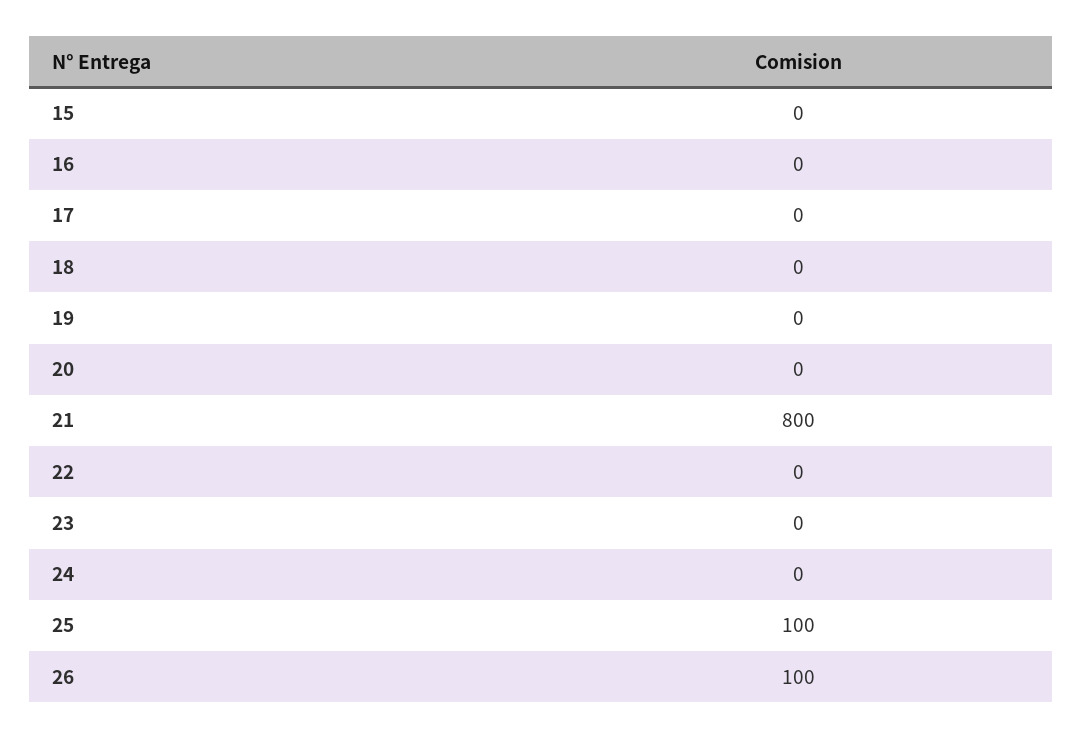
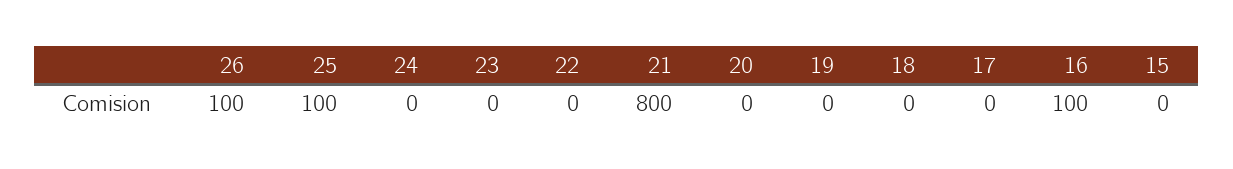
  {
    "15": 0,
-   "16": 0,
+   "16": 100,
    "17": 0,
    "18": 0,
    "19": 0,
    "20": 0,
    "21": 800,
    "22": 0,
    "23": 0,
    "24": 0,
    "25": 100,
    "26": 100
  }

